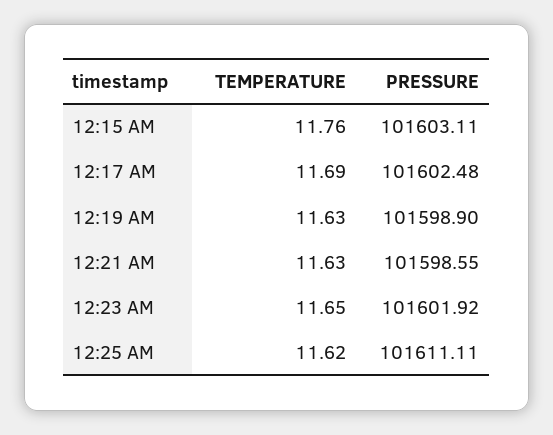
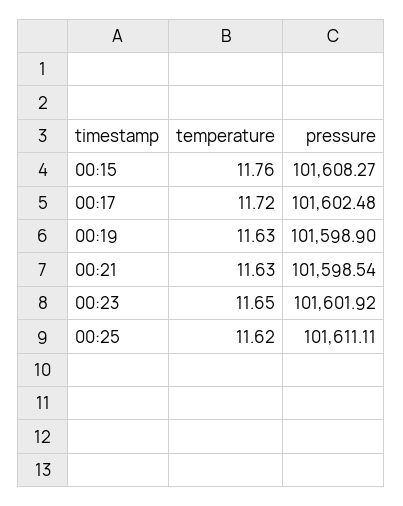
  {
    "TEMPERATURE": {
      "12:15 AM": 11.76,
-     "12:17 AM": 11.69,
+     "12:17 AM": 11.72,
      "12:19 AM": 11.63,
      "12:21 AM": 11.63,
      "12:23 AM": 11.65,
      "12:25 AM": 11.62
    },
    "PRESSURE": {
-     "12:15 AM": 101603.11,
+     "12:15 AM": 101608.27,
      "12:17 AM": 101602.48,
      "12:19 AM": 101598.9,
-     "12:21 AM": 101598.55,
+     "12:21 AM": 101598.54,
      "12:23 AM": 101601.92,
      "12:25 AM": 101611.11
    }
  }

